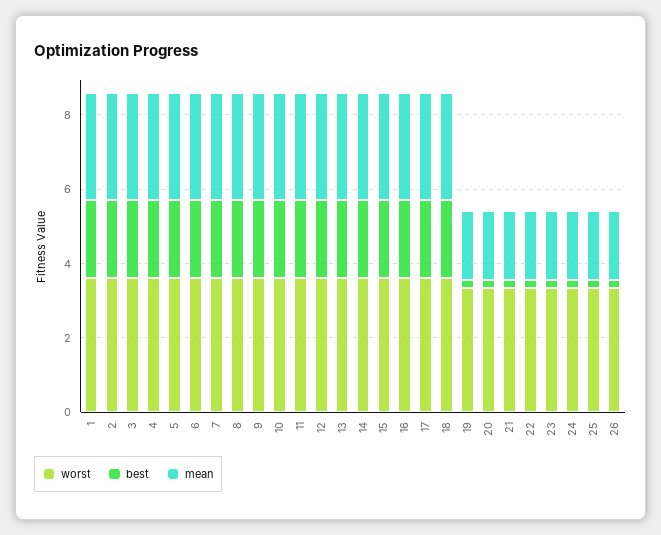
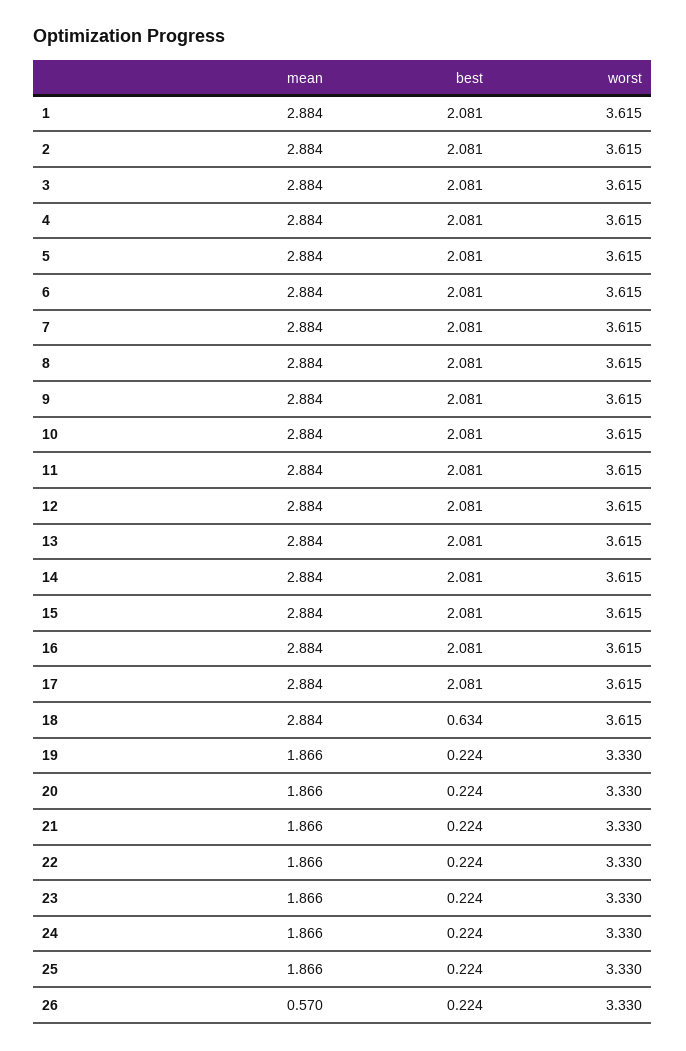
  {
    "worst": {
      "1": 3.615,
      "2": 3.615,
      "3": 3.615,
      "4": 3.615,
      "5": 3.615,
      "6": 3.615,
      "7": 3.615,
      "8": 3.615,
      "9": 3.615,
      "10": 3.615,
      "11": 3.615,
      "12": 3.615,
      "13": 3.615,
      "14": 3.615,
      "15": 3.615,
      "16": 3.615,
      "17": 3.615,
      "18": 3.615,
      "19": 3.33,
      "20": 3.33,
      "21": 3.33,
      "22": 3.33,
      "23": 3.33,
      "24": 3.33,
      "25": 3.33,
      "26": 3.33
    },
    "best": {
      "1": 2.081,
      "2": 2.081,
      "3": 2.081,
      "4": 2.081,
      "5": 2.081,
      "6": 2.081,
      "7": 2.081,
      "8": 2.081,
      "9": 2.081,
      "10": 2.081,
      "11": 2.081,
      "12": 2.081,
      "13": 2.081,
      "14": 2.081,
      "15": 2.081,
      "16": 2.081,
      "17": 2.081,
-     "18": 2,
+     "18": 0.634,
      "19": 0.224,
      "20": 0.224,
      "21": 0.224,
      "22": 0.224,
      "23": 0.224,
      "24": 0.224,
      "25": 0.224,
      "26": 0.224
    },
    "mean": {
      "1": 2.884,
      "2": 2.884,
      "3": 2.884,
      "4": 2.884,
      "5": 2.884,
      "6": 2.884,
      "7": 2.884,
      "8": 2.884,
      "9": 2.884,
      "10": 2.884,
      "11": 2.884,
      "12": 2.884,
      "13": 2.884,
      "14": 2.884,
      "15": 2.884,
      "16": 2.884,
      "17": 2.884,
      "18": 2.884,
      "19": 1.866,
      "20": 1.866,
      "21": 1.866,
      "22": 1.866,
      "23": 1.866,
      "24": 1.866,
      "25": 1.866,
-     "26": 2
+     "26": 0.57
    }
  }

